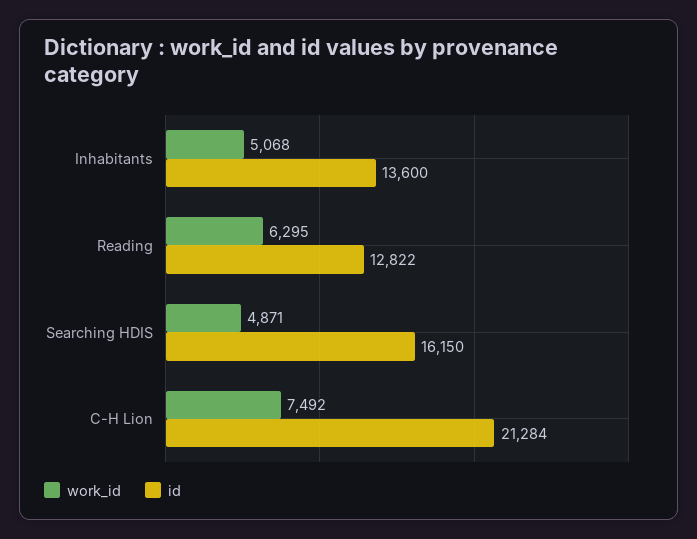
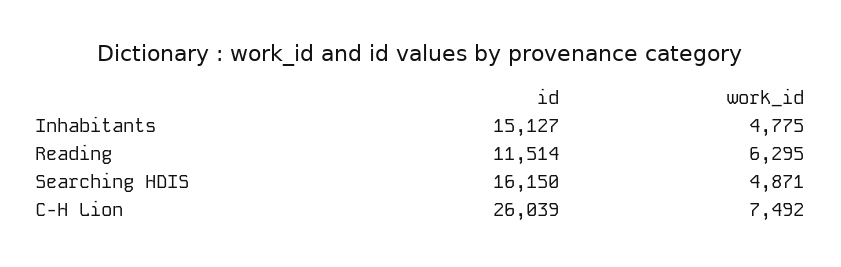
  {
    "work_id": {
-     "Inhabitants": 5068,
+     "Inhabitants": 4775,
      "Reading": 6295,
      "Searching HDIS": 4871,
      "C-H Lion": 7492
    },
    "id": {
-     "Inhabitants": 13600,
+     "Inhabitants": 15127,
-     "Reading": 12822,
+     "Reading": 11514,
      "Searching HDIS": 16150,
-     "C-H Lion": 21284
+     "C-H Lion": 26039
    }
  }

